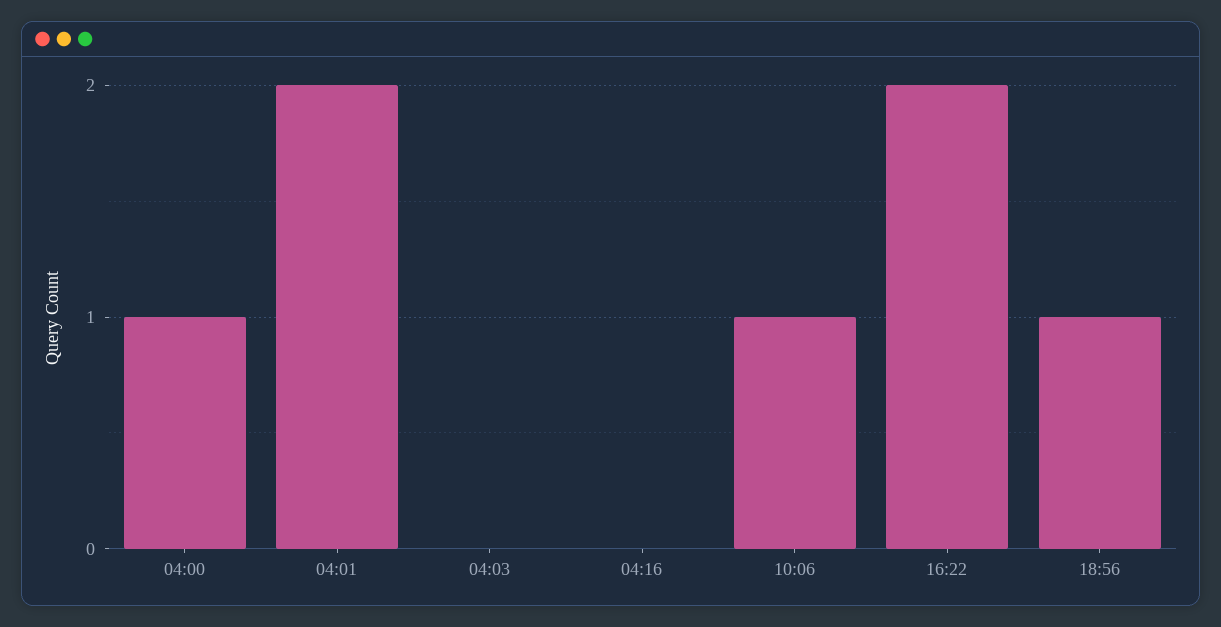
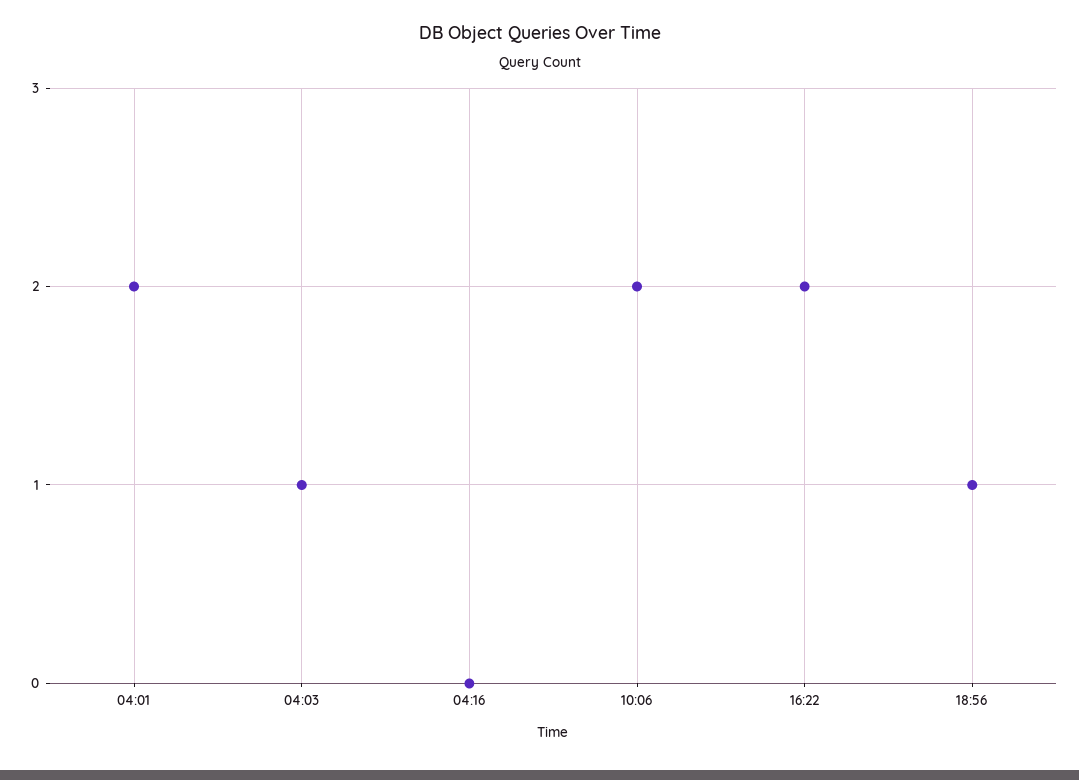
  {
-   "04:00": 1,
    "04:01": 2,
-   "04:03": 0,
+   "04:03": 1,
    "04:16": 0,
-   "10:06": 1,
+   "10:06": 2,
    "16:22": 2,
    "18:56": 1
  }

